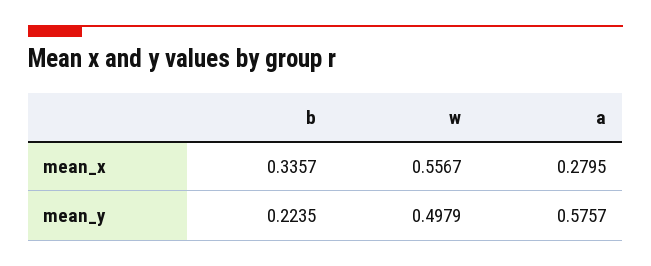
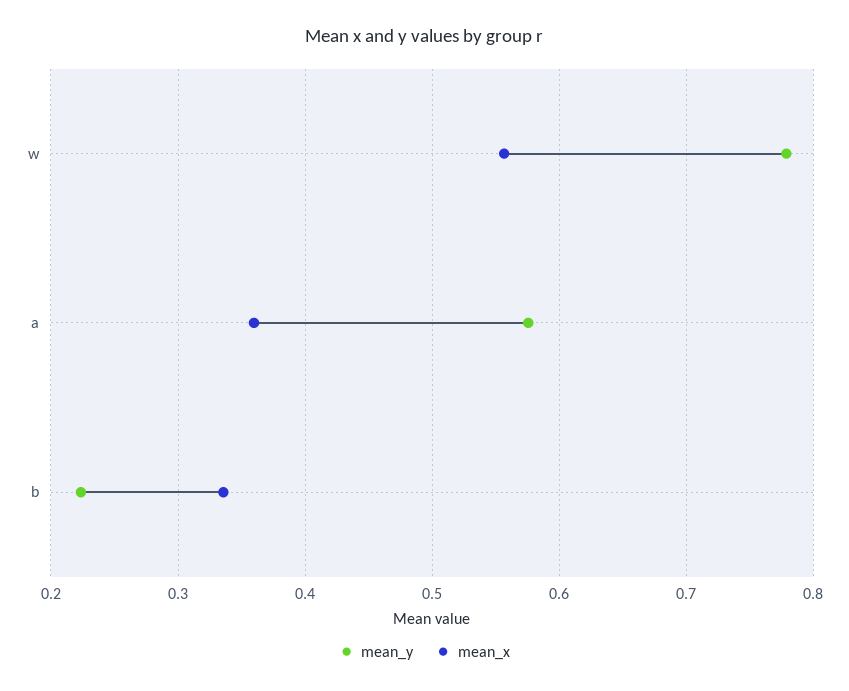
  {
    "mean_x": {
      "b": 0.3357,
      "w": 0.5567,
-     "a": 0.2795
+     "a": 0.36
    },
    "mean_y": {
      "b": 0.2235,
-     "w": 0.4979,
+     "w": 0.78,
      "a": 0.5757
    }
  }

